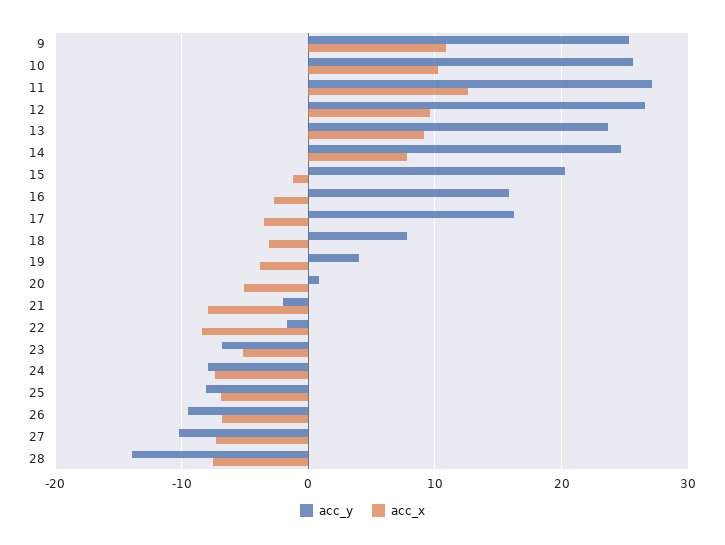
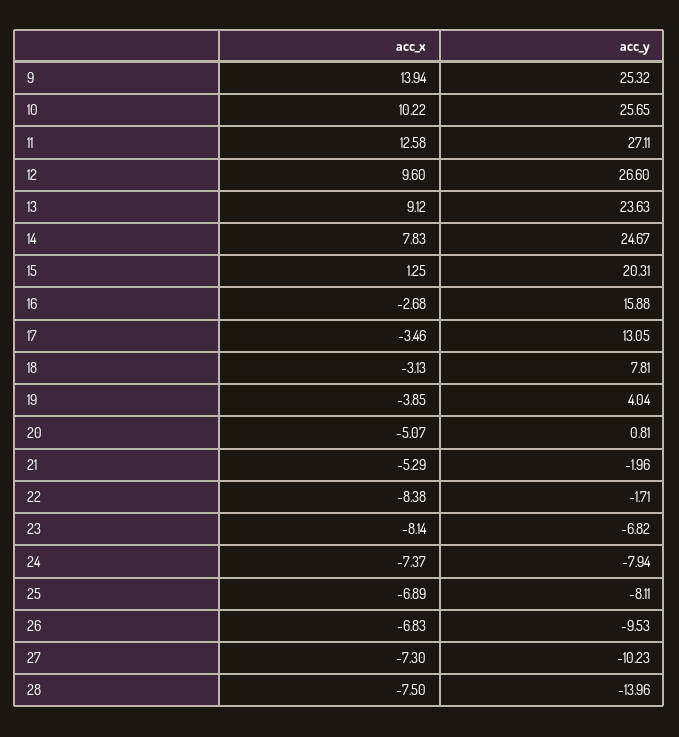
  {
    "acc_y": {
      "9": 25.32,
      "10": 25.65,
      "11": 27.11,
      "12": 26.6,
      "13": 23.63,
      "14": 24.67,
      "15": 20.31,
      "16": 15.88,
-     "17": 16,
+     "17": 13.05,
      "18": 7.81,
      "19": 4.04,
      "20": 0.81,
      "21": -1.96,
      "22": -1.71,
      "23": -6.82,
      "24": -7.94,
      "25": -8.11,
      "26": -9.53,
      "27": -10.23,
      "28": -13.96
    },
    "acc_x": {
-     "9": 11,
+     "9": 13.94,
      "10": 10.22,
      "11": 12.58,
      "12": 9.6,
      "13": 9.12,
      "14": 7.83,
-     "15": -1,
+     "15": 1.25,
      "16": -2.68,
      "17": -3.46,
      "18": -3.13,
      "19": -3.85,
      "20": -5.07,
-     "21": -8,
+     "21": -5.29,
      "22": -8.38,
-     "23": -5,
+     "23": -8.14,
      "24": -7.37,
      "25": -6.89,
      "26": -6.83,
      "27": -7.3,
      "28": -7.5
    }
  }

